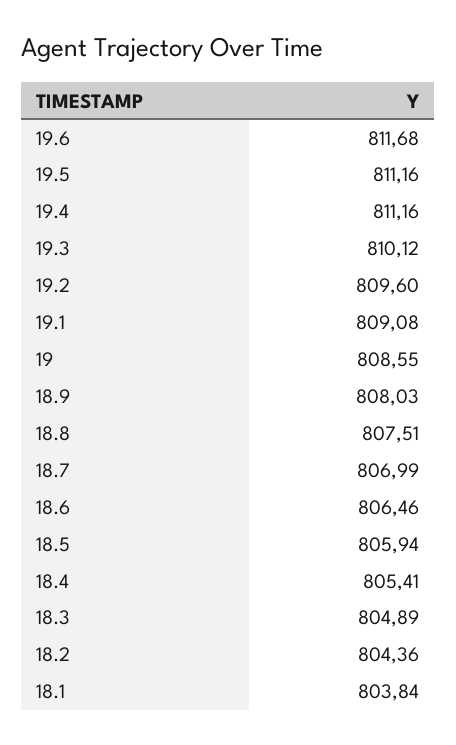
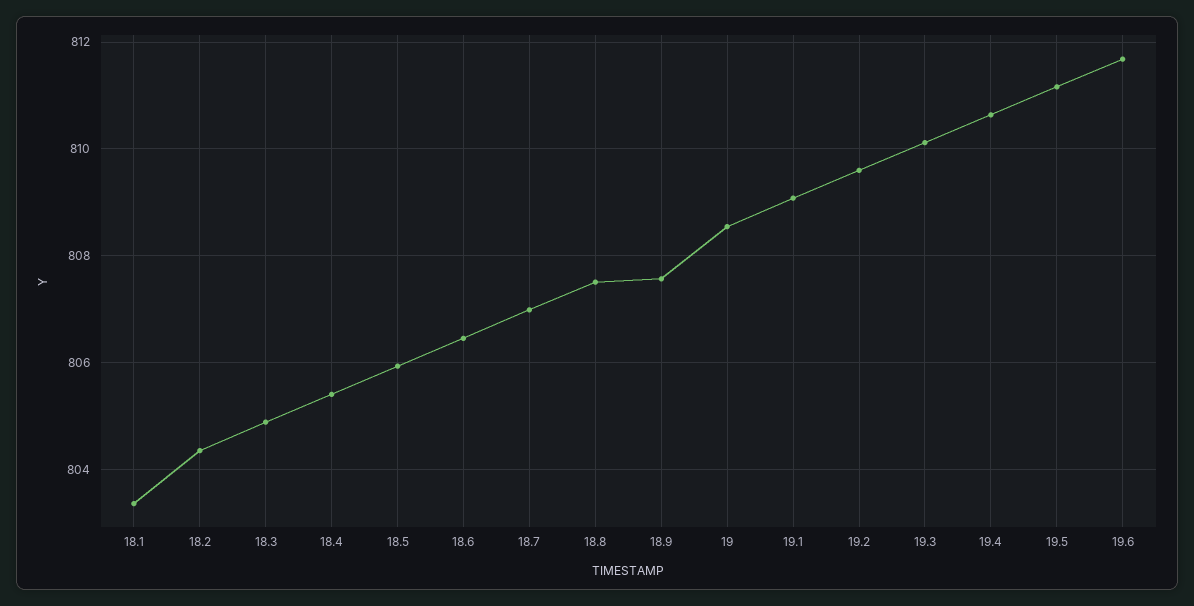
  {
    "19.6": 811.68,
    "19.5": 811.16,
-   "19.4": 811.16,
+   "19.4": 810.6,
    "19.3": 810.12,
    "19.2": 809.6,
    "19.1": 809.08,
    "19": 808.55,
-   "18.9": 808.03,
+   "18.9": 807.6,
    "18.8": 807.51,
    "18.7": 806.99,
    "18.6": 806.46,
    "18.5": 805.94,
    "18.4": 805.41,
    "18.3": 804.89,
    "18.2": 804.36,
-   "18.1": 803.84
+   "18.1": 803.4
  }

